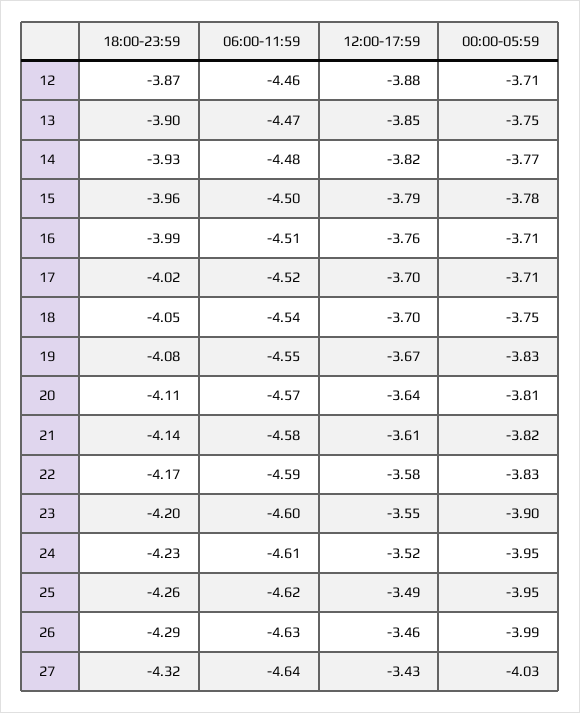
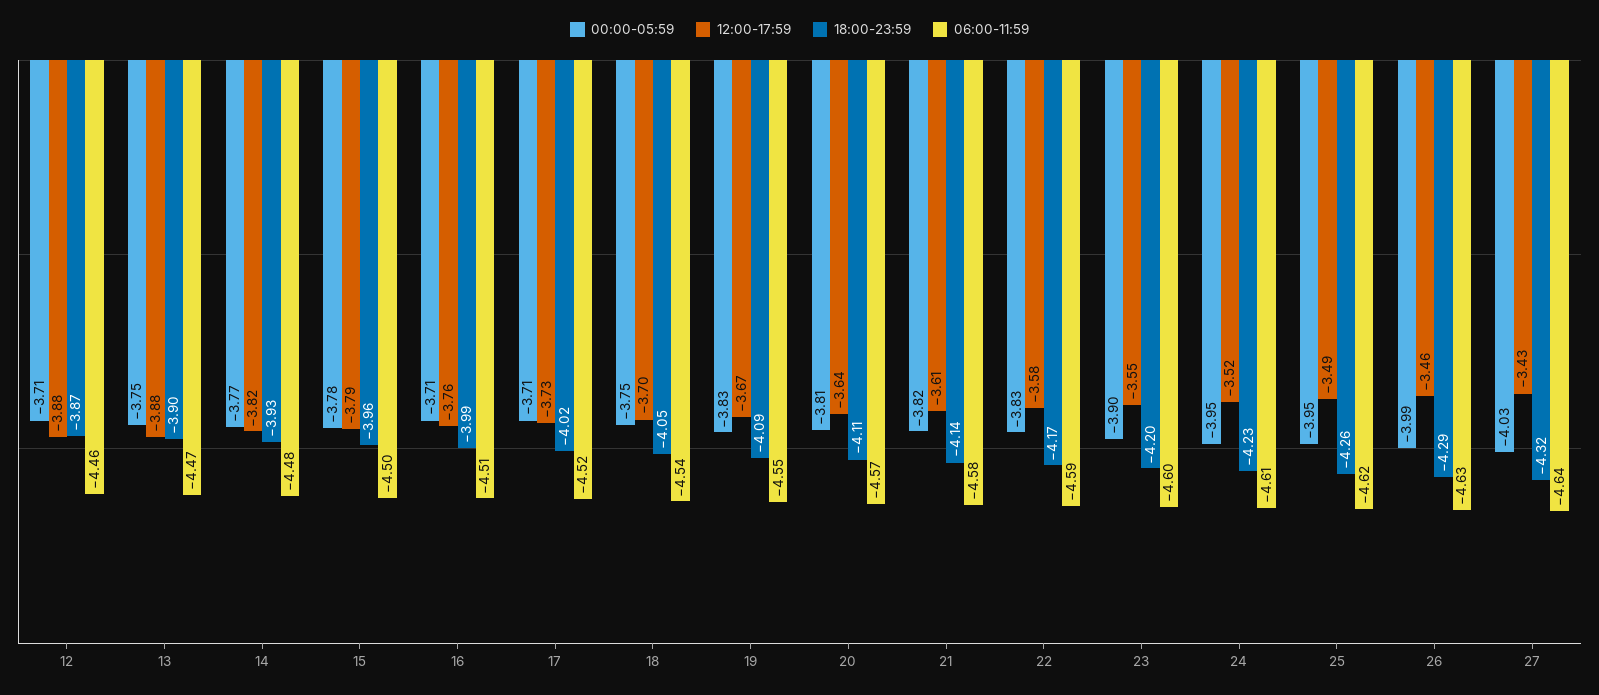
  {
    "18:00-23:59": {
      "12": -3.87,
      "13": -3.9,
      "14": -3.93,
      "15": -3.96,
      "16": -3.99,
      "17": -4.02,
      "18": -4.05,
-     "19": -4.08,
+     "19": -4.09,
      "20": -4.11,
      "21": -4.14,
      "22": -4.17,
      "23": -4.2,
      "24": -4.23,
      "25": -4.26,
      "26": -4.29,
      "27": -4.32
    },
    "06:00-11:59": {
      "12": -4.46,
      "13": -4.47,
      "14": -4.48,
      "15": -4.5,
      "16": -4.51,
      "17": -4.52,
      "18": -4.54,
      "19": -4.55,
      "20": -4.57,
      "21": -4.58,
      "22": -4.59,
      "23": -4.6,
      "24": -4.61,
      "25": -4.62,
      "26": -4.63,
      "27": -4.64
    },
    "12:00-17:59": {
      "12": -3.88,
-     "13": -3.85,
+     "13": -3.88,
      "14": -3.82,
      "15": -3.79,
      "16": -3.76,
-     "17": -3.7,
+     "17": -3.73,
      "18": -3.7,
      "19": -3.67,
      "20": -3.64,
      "21": -3.61,
      "22": -3.58,
      "23": -3.55,
      "24": -3.52,
      "25": -3.49,
      "26": -3.46,
      "27": -3.43
    },
    "00:00-05:59": {
      "12": -3.71,
      "13": -3.75,
      "14": -3.77,
      "15": -3.78,
      "16": -3.71,
      "17": -3.71,
      "18": -3.75,
      "19": -3.83,
      "20": -3.81,
      "21": -3.82,
      "22": -3.83,
      "23": -3.9,
      "24": -3.95,
      "25": -3.95,
      "26": -3.99,
      "27": -4.03
    }
  }

